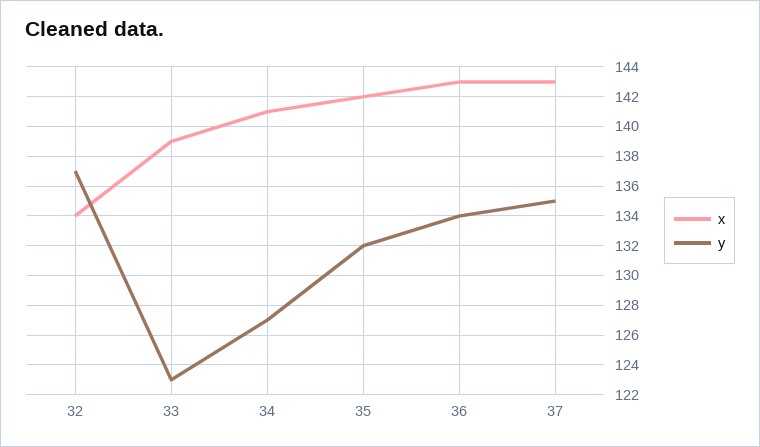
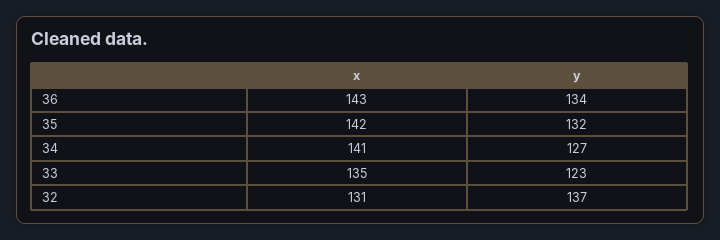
  {
    "x": {
-     "32": 134,
+     "32": 131,
-     "33": 139,
+     "33": 135,
      "34": 141,
      "35": 142,
-     "36": 143,
+     "36": 143
-     "37": 143
    },
    "y": {
      "32": 137,
      "33": 123,
      "34": 127,
      "35": 132,
-     "36": 134,
+     "36": 134
-     "37": 135
    }
  }

